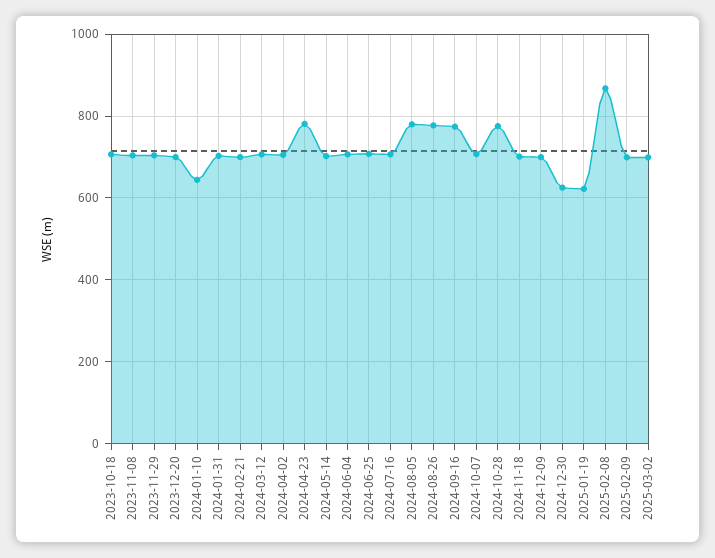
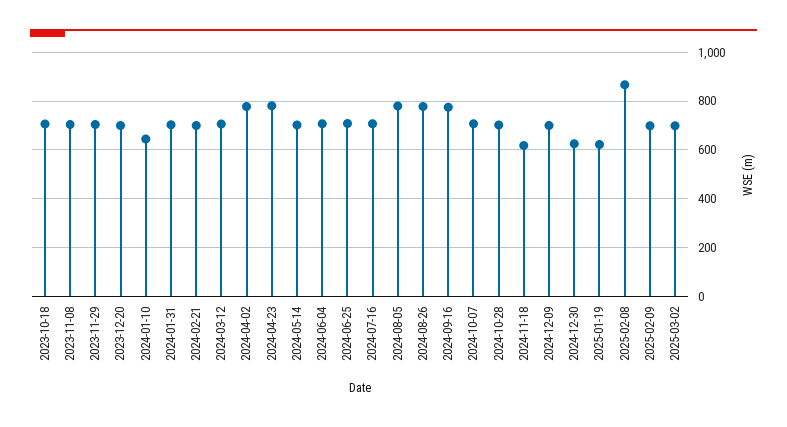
  {
    "2023-10-18": 700,
    "2023-11-08": 700,
    "2023-11-29": 700,
    "2023-12-20": 700,
    "2024-01-10": 640,
    "2024-01-31": 700,
    "2024-02-21": 700,
    "2024-03-12": 700,
-   "2024-04-02": 700,
+   "2024-04-02": 775,
    "2024-04-23": 780,
    "2024-05-14": 700,
    "2024-06-04": 700,
    "2024-06-25": 700,
    "2024-07-16": 700,
    "2024-08-05": 780,
    "2024-08-26": 780,
    "2024-09-16": 780,
    "2024-10-07": 700,
-   "2024-10-28": 780,
+   "2024-10-28": 700,
-   "2024-11-18": 700,
+   "2024-11-18": 625,
    "2024-12-09": 700,
    "2024-12-30": 620,
    "2025-01-19": 620,
    "2025-02-08": 860,
    "2025-02-09": 700,
    "2025-03-02": 700
  }

